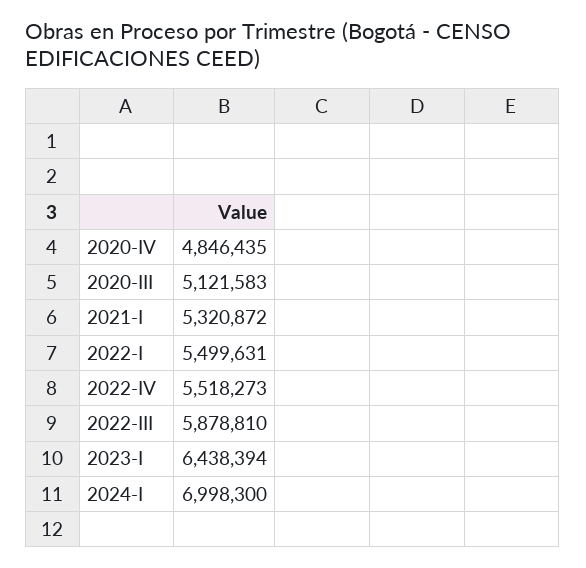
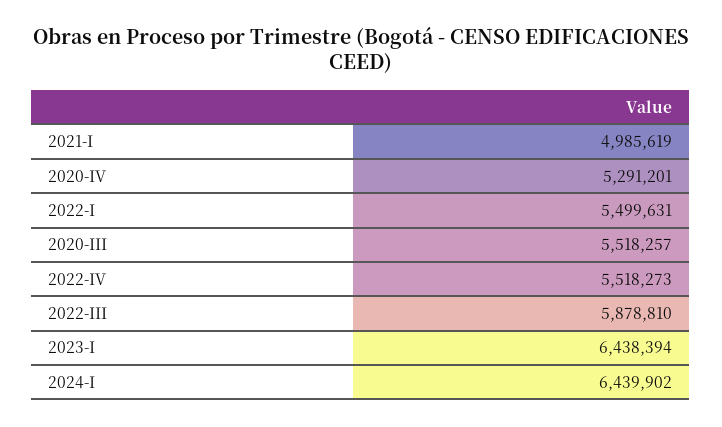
  {
-   "2020-IV": 4846435,
+   "2020-IV": 5291201,
-   "2020-III": 5121583,
+   "2020-III": 5518257,
-   "2021-I": 5320872,
+   "2021-I": 4985619,
    "2022-I": 5499631,
    "2022-IV": 5518273,
    "2022-III": 5878810,
    "2023-I": 6438394,
-   "2024-I": 6998300
+   "2024-I": 6439902
  }

